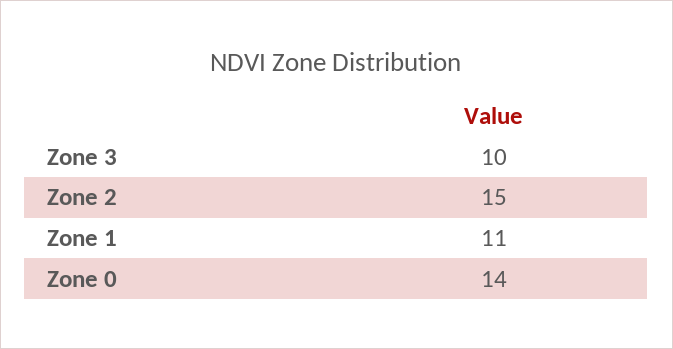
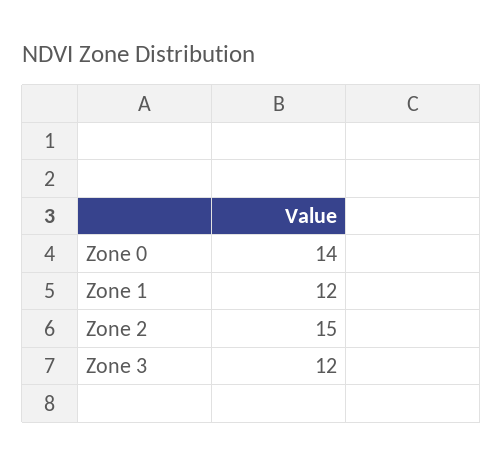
  {
-   "Zone 3": 10,
+   "Zone 3": 12,
    "Zone 2": 15,
-   "Zone 1": 11,
+   "Zone 1": 12,
    "Zone 0": 14
  }

